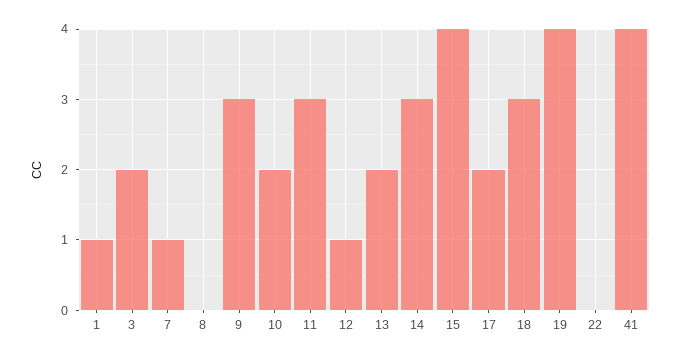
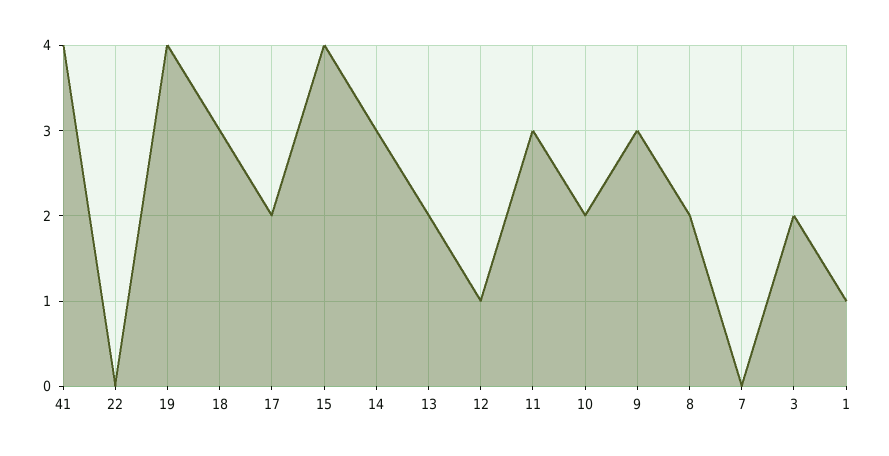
  {
    "1": 1,
    "3": 2,
-   "7": 1,
+   "7": 0,
-   "8": 0,
+   "8": 2,
    "9": 3,
    "10": 2,
    "11": 3,
    "12": 1,
    "13": 2,
    "14": 3,
    "15": 4,
    "17": 2,
    "18": 3,
    "19": 4,
    "22": 0,
    "41": 4
  }

